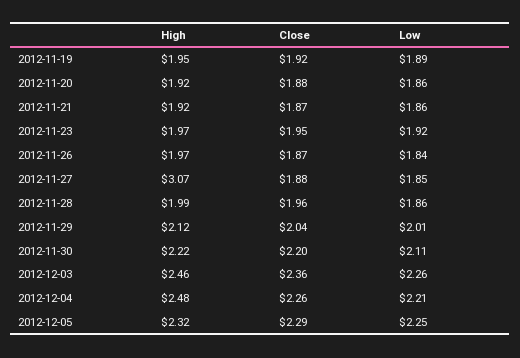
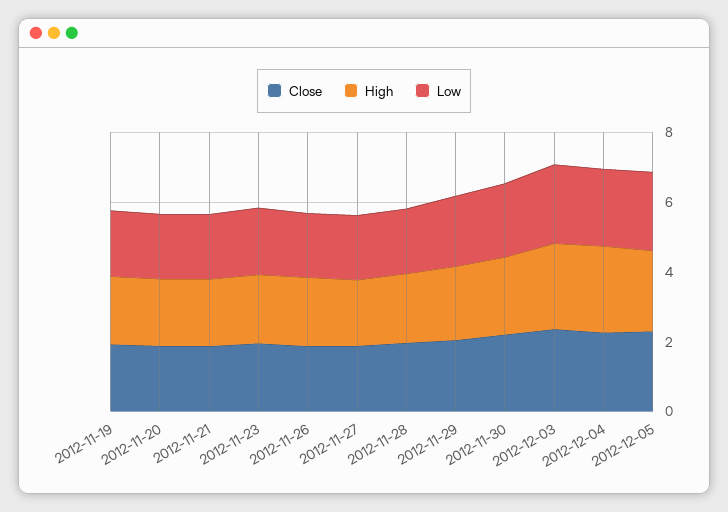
  {
    "High": {
      "2012-11-19": 1.95,
      "2012-11-20": 1.92,
      "2012-11-21": 1.92,
      "2012-11-23": 1.97,
      "2012-11-26": 1.97,
-     "2012-11-27": 3.07,
+     "2012-11-27": 2,
      "2012-11-28": 1.99,
      "2012-11-29": 2.12,
      "2012-11-30": 2.22,
      "2012-12-03": 2.46,
      "2012-12-04": 2.48,
      "2012-12-05": 2.32
    },
    "Close": {
      "2012-11-19": 1.92,
      "2012-11-20": 1.88,
      "2012-11-21": 1.87,
      "2012-11-23": 1.95,
      "2012-11-26": 1.87,
      "2012-11-27": 1.88,
      "2012-11-28": 1.96,
      "2012-11-29": 2.04,
      "2012-11-30": 2.2,
      "2012-12-03": 2.36,
      "2012-12-04": 2.26,
      "2012-12-05": 2.29
    },
    "Low": {
      "2012-11-19": 1.89,
      "2012-11-20": 1.86,
      "2012-11-21": 1.86,
      "2012-11-23": 1.92,
      "2012-11-26": 1.84,
      "2012-11-27": 1.85,
      "2012-11-28": 1.86,
      "2012-11-29": 2.01,
      "2012-11-30": 2.11,
      "2012-12-03": 2.26,
      "2012-12-04": 2.21,
      "2012-12-05": 2.25
    }
  }

